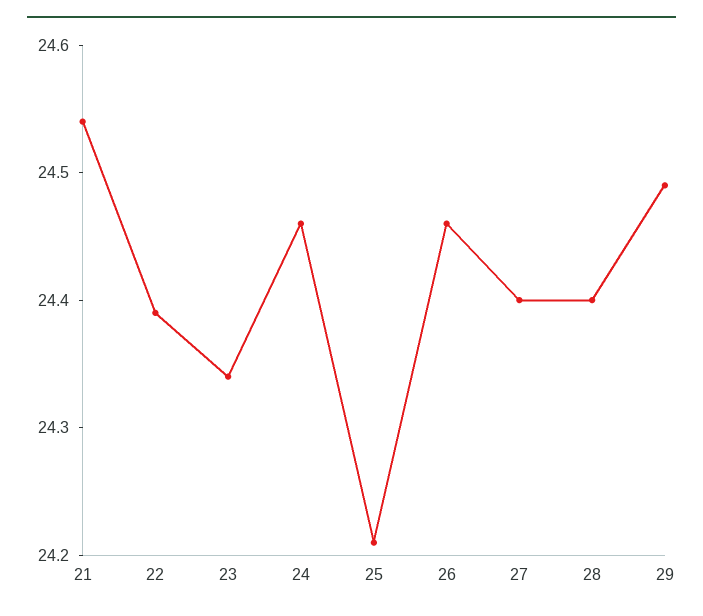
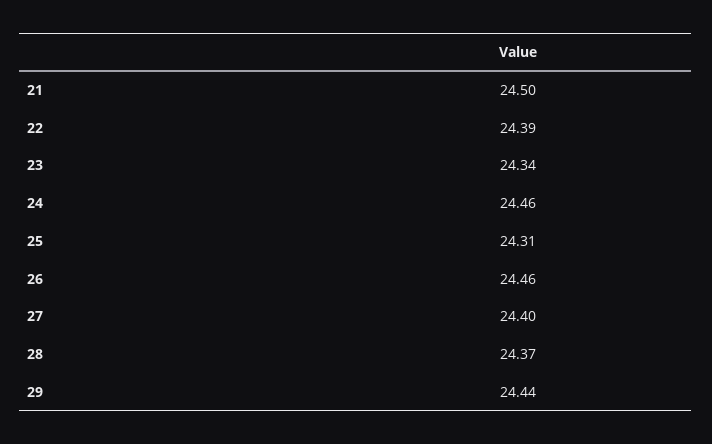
  {
-   "21": 24.54,
+   "21": 24.5,
    "22": 24.39,
    "23": 24.34,
    "24": 24.46,
-   "25": 24.21,
+   "25": 24.31,
    "26": 24.46,
    "27": 24.4,
-   "28": 24.4,
+   "28": 24.37,
-   "29": 24.49
+   "29": 24.44
  }

